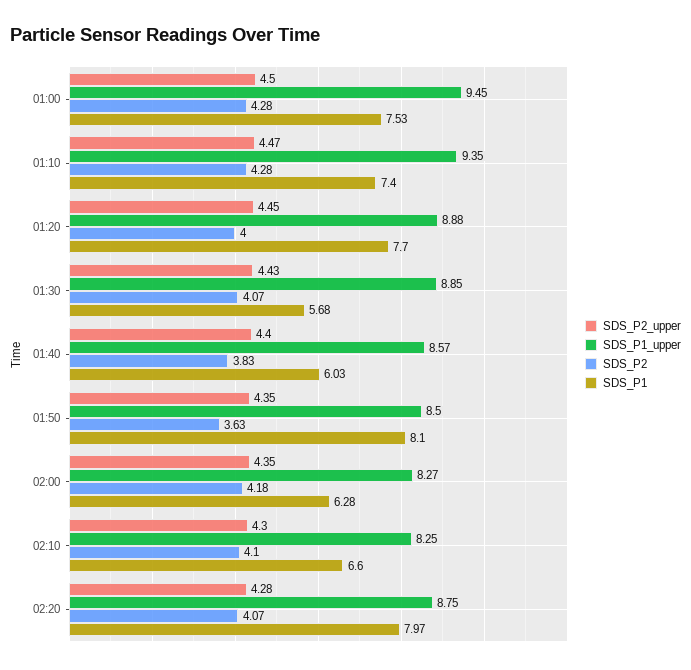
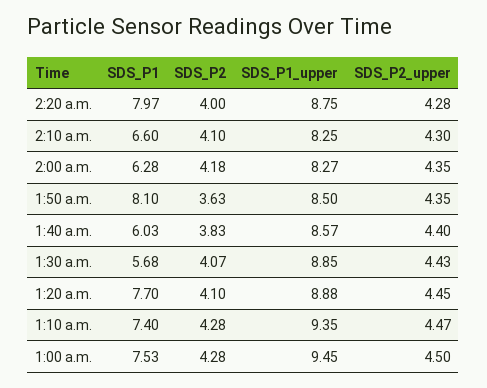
  {
    "SDS_P2_upper": {
      "01:00": 4.5,
      "01:10": 4.47,
      "01:20": 4.45,
      "01:30": 4.43,
      "01:40": 4.4,
      "01:50": 4.35,
      "02:00": 4.35,
      "02:10": 4.3,
      "02:20": 4.28
    },
    "SDS_P1_upper": {
      "01:00": 9.45,
      "01:10": 9.35,
      "01:20": 8.88,
      "01:30": 8.85,
      "01:40": 8.57,
      "01:50": 8.5,
      "02:00": 8.27,
      "02:10": 8.25,
      "02:20": 8.75
    },
    "SDS_P2": {
      "01:00": 4.28,
      "01:10": 4.28,
-     "01:20": 4,
+     "01:20": 4.1,
      "01:30": 4.07,
      "01:40": 3.83,
      "01:50": 3.63,
      "02:00": 4.18,
      "02:10": 4.1,
-     "02:20": 4.07
+     "02:20": 4
    },
    "SDS_P1": {
      "01:00": 7.53,
      "01:10": 7.4,
      "01:20": 7.7,
      "01:30": 5.68,
      "01:40": 6.03,
      "01:50": 8.1,
      "02:00": 6.28,
      "02:10": 6.6,
      "02:20": 7.97
    }
  }

